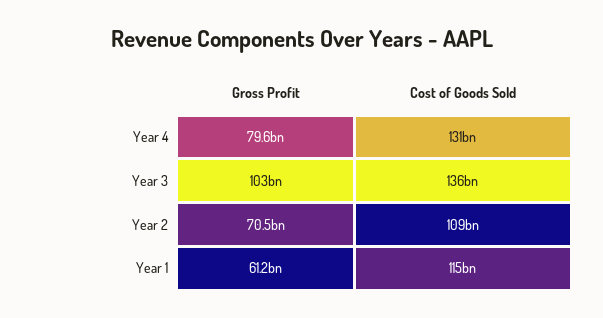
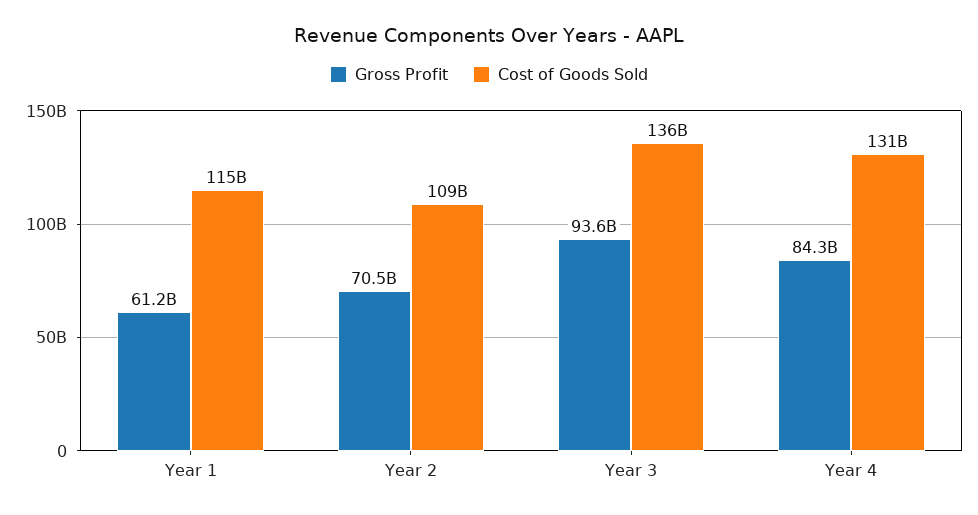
  {
    "Gross Profit": {
-     "Year 4": 79600000000,
+     "Year 4": 84300000000,
-     "Year 3": 103000000000,
+     "Year 3": 93600000000,
      "Year 2": 70500000000,
      "Year 1": 61200000000
    },
    "Cost of Goods Sold": {
      "Year 4": 131000000000,
      "Year 3": 136000000000,
      "Year 2": 109000000000,
      "Year 1": 115000000000
    }
  }

